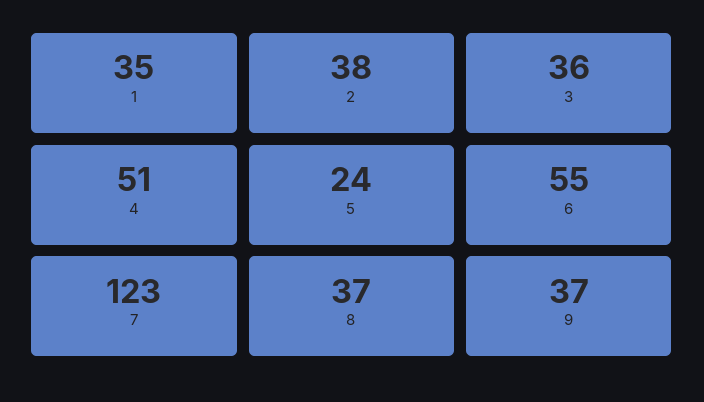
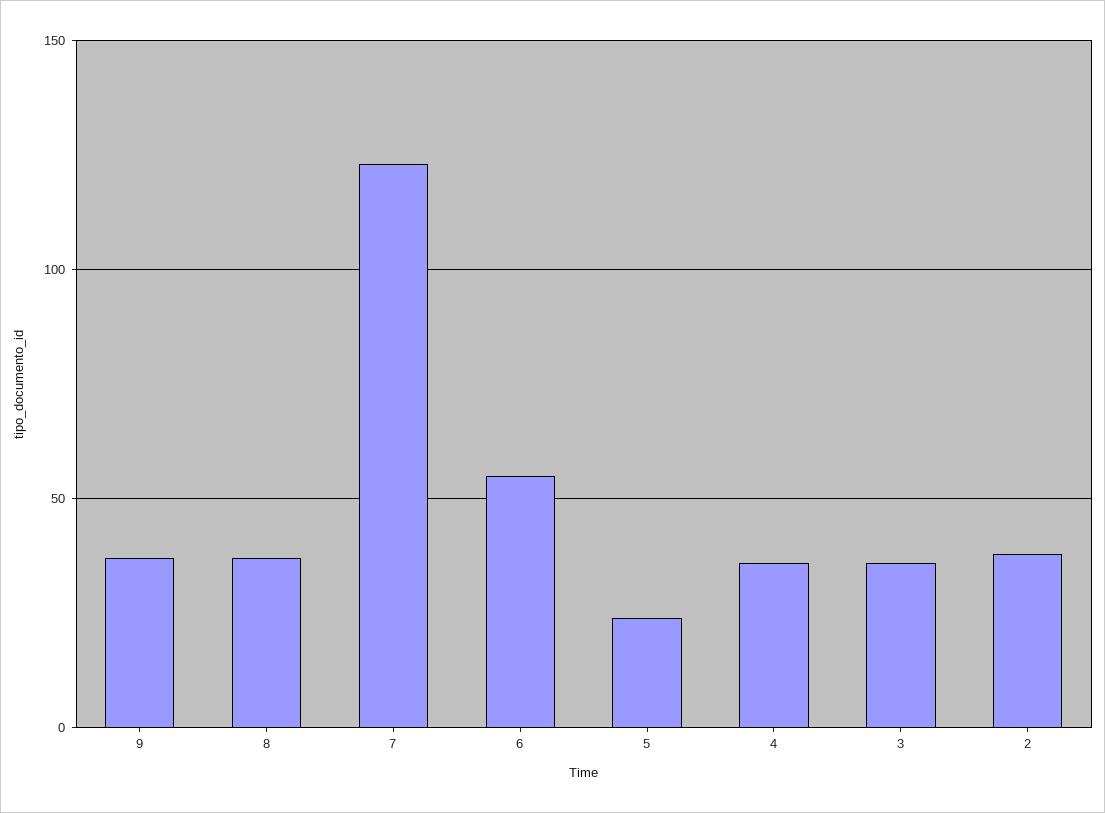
  {
-   "1": 35,
    "2": 38,
    "3": 36,
-   "4": 51,
+   "4": 35,
    "5": 24,
    "6": 55,
    "7": 123,
    "8": 37,
    "9": 37
  }

